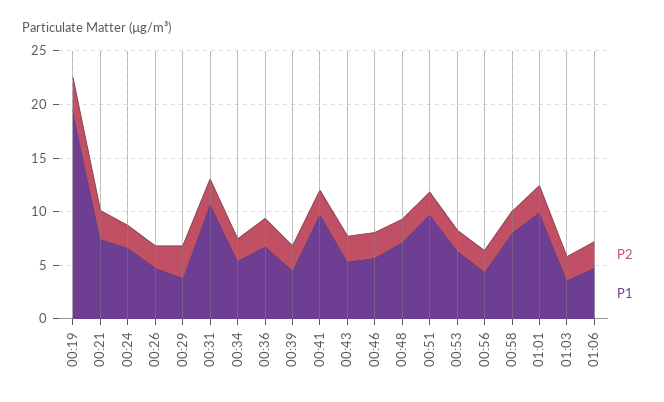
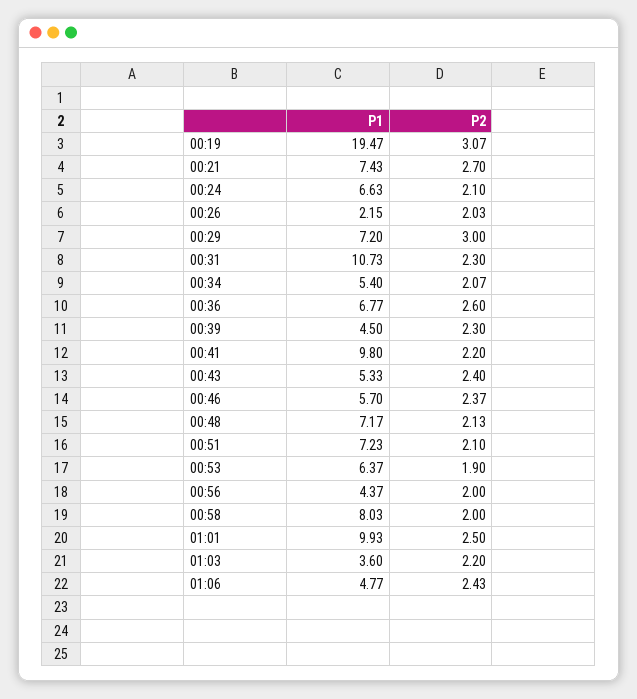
  {
    "P2": {
      "00:19": 3.07,
      "00:21": 2.7,
      "00:24": 2.1,
      "00:26": 2.03,
      "00:29": 3,
      "00:31": 2.3,
      "00:34": 2.07,
      "00:36": 2.6,
      "00:39": 2.3,
      "00:41": 2.2,
      "00:43": 2.4,
      "00:46": 2.37,
      "00:48": 2.13,
      "00:51": 2.1,
      "00:53": 1.9,
      "00:56": 2,
      "00:58": 2,
      "01:01": 2.5,
      "01:03": 2.2,
      "01:06": 2.43
    },
    "P1": {
      "00:19": 19.47,
      "00:21": 7.43,
      "00:24": 6.63,
-     "00:26": 5,
+     "00:26": 2.15,
-     "00:29": 4,
+     "00:29": 7.2,
      "00:31": 10.73,
      "00:34": 5.4,
      "00:36": 6.77,
      "00:39": 4.5,
      "00:41": 9.8,
      "00:43": 5.33,
      "00:46": 5.7,
      "00:48": 7.17,
-     "00:51": 10,
+     "00:51": 7.23,
      "00:53": 6.37,
      "00:56": 4.37,
      "00:58": 8.03,
      "01:01": 9.93,
      "01:03": 3.6,
      "01:06": 4.77
    }
  }

